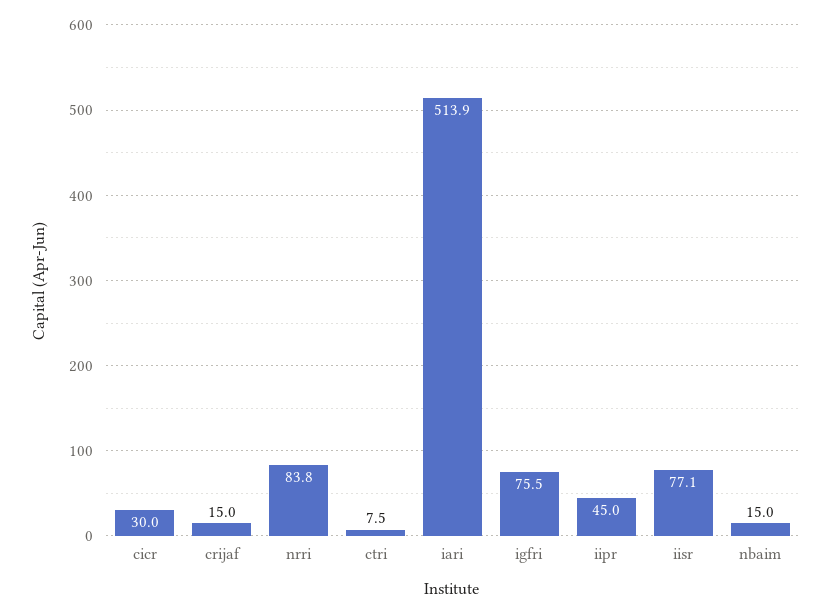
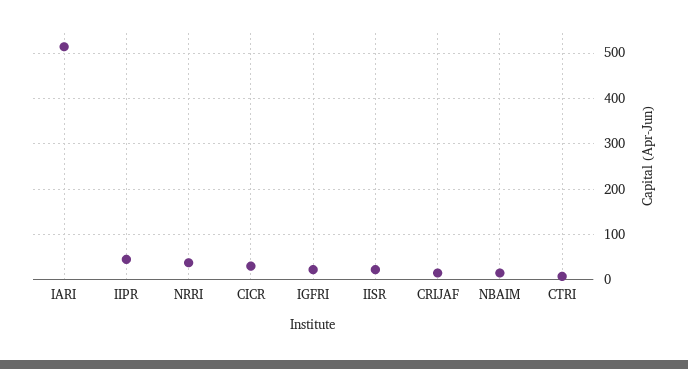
  {
    "cicr": 30,
    "crijaf": 15,
-   "nrri": 83.8,
+   "nrri": 40,
    "ctri": 7.5,
    "iari": 513.9,
-   "igfri": 75.5,
+   "igfri": 20,
    "iipr": 45,
-   "iisr": 77.1,
+   "iisr": 20,
    "nbaim": 15
  }

